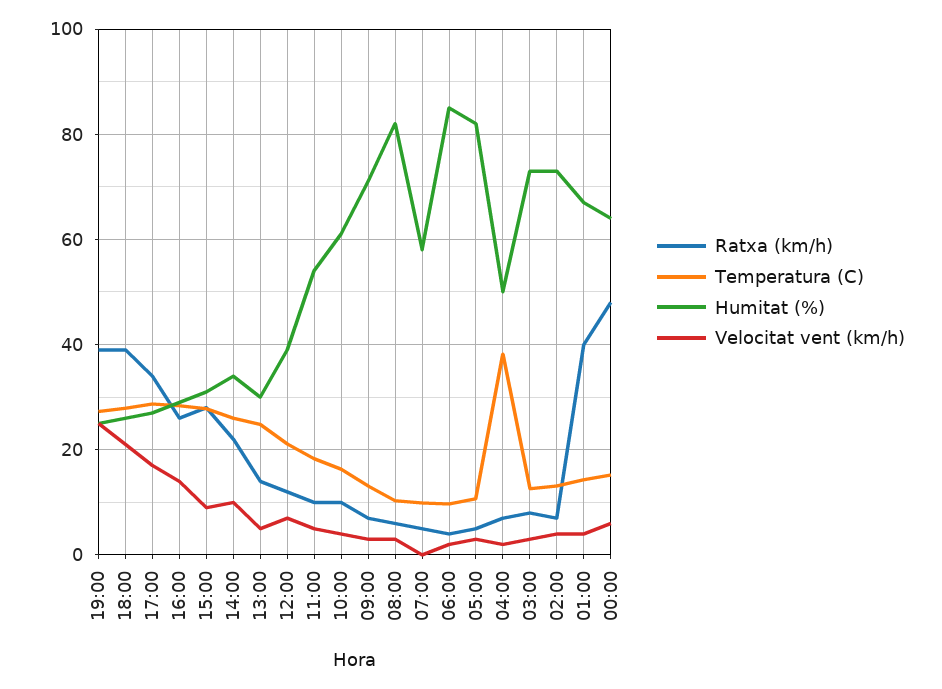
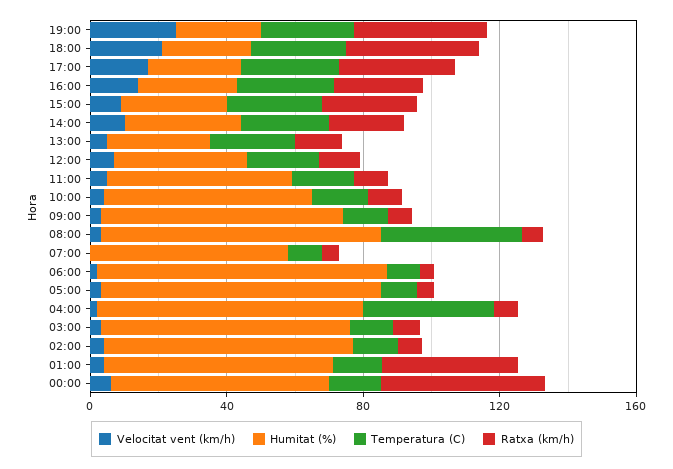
  {
    "Ratxa (km/h)": {
      "19:00": 40,
      "18:00": 40,
      "17:00": 34,
      "16:00": 26,
      "15:00": 28,
      "14:00": 22,
      "13:00": 14,
      "12:00": 12,
      "11:00": 10,
      "10:00": 10,
      "09:00": 8,
      "08:00": 6,
      "07:00": 6,
      "06:00": 4,
      "05:00": 6,
      "04:00": 8,
      "03:00": 8,
      "02:00": 8,
      "01:00": 40,
      "00:00": 48
    },
    "Temperatura (C)": {
      "19:00": 28,
      "18:00": 28,
      "17:00": 28,
      "16:00": 28,
      "15:00": 28,
      "14:00": 26,
      "13:00": 24,
      "12:00": 22,
      "11:00": 18,
      "10:00": 16,
      "09:00": 14,
-     "08:00": 10,
+     "08:00": 40,
      "07:00": 10,
      "06:00": 10,
      "05:00": 10,
      "04:00": 38,
      "03:00": 12,
      "02:00": 14,
      "01:00": 14,
      "00:00": 16
    },
    "Humitat (%)": {
      "19:00": 26,
      "18:00": 26,
      "17:00": 28,
      "16:00": 30,
      "15:00": 32,
      "14:00": 34,
      "13:00": 30,
      "12:00": 40,
      "11:00": 54,
      "10:00": 62,
      "09:00": 72,
      "08:00": 82,
      "07:00": 58,
      "06:00": 86,
      "05:00": 82,
-     "04:00": 50,
+     "04:00": 80,
      "03:00": 74,
      "02:00": 74,
      "01:00": 68,
      "00:00": 64
    },
    "Velocitat vent (km/h)": {
      "19:00": 26,
      "18:00": 22,
      "17:00": 18,
      "16:00": 14,
      "15:00": 10,
      "14:00": 10,
      "13:00": 6,
      "12:00": 8,
      "11:00": 6,
      "10:00": 4,
      "09:00": 4,
      "08:00": 4,
      "07:00": 0,
      "06:00": 2,
      "05:00": 4,
      "04:00": 2,
      "03:00": 4,
      "02:00": 4,
      "01:00": 4,
      "00:00": 6
    }
  }

